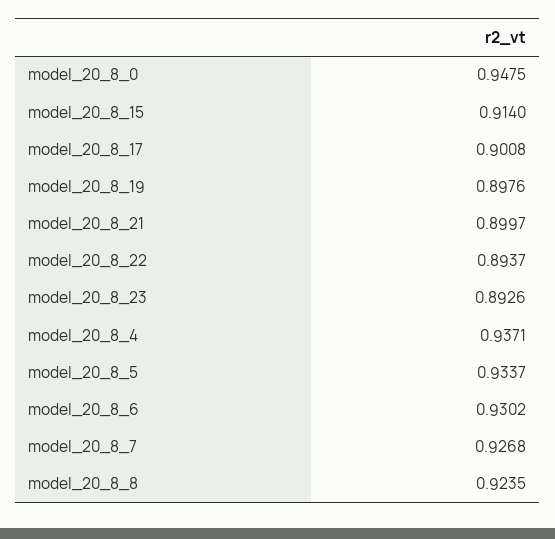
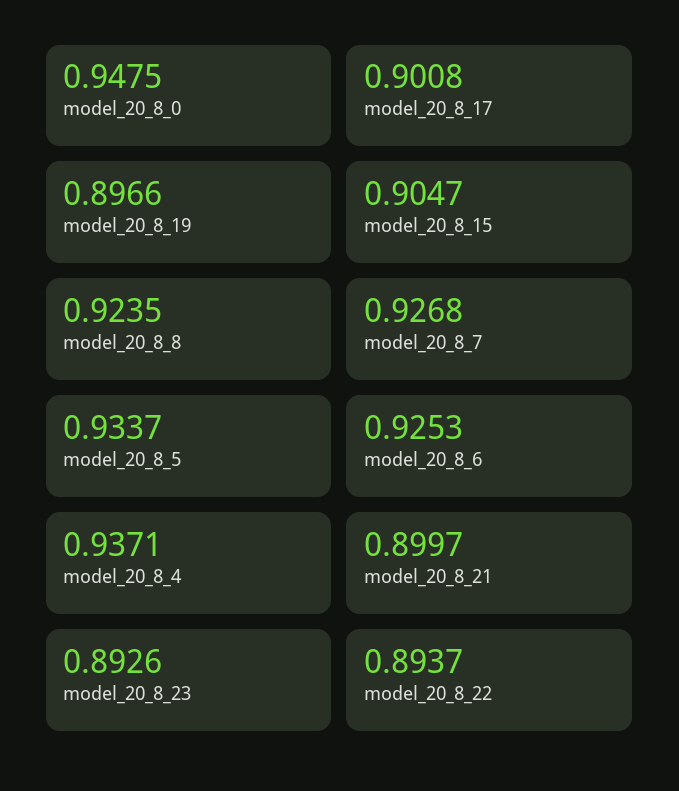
  {
    "model_20_8_0": 0.9475,
-   "model_20_8_15": 0.914,
+   "model_20_8_15": 0.9047,
    "model_20_8_17": 0.9008,
-   "model_20_8_19": 0.8976,
+   "model_20_8_19": 0.8966,
    "model_20_8_21": 0.8997,
    "model_20_8_22": 0.8937,
    "model_20_8_23": 0.8926,
    "model_20_8_4": 0.9371,
    "model_20_8_5": 0.9337,
-   "model_20_8_6": 0.9302,
+   "model_20_8_6": 0.9253,
    "model_20_8_7": 0.9268,
    "model_20_8_8": 0.9235
  }

